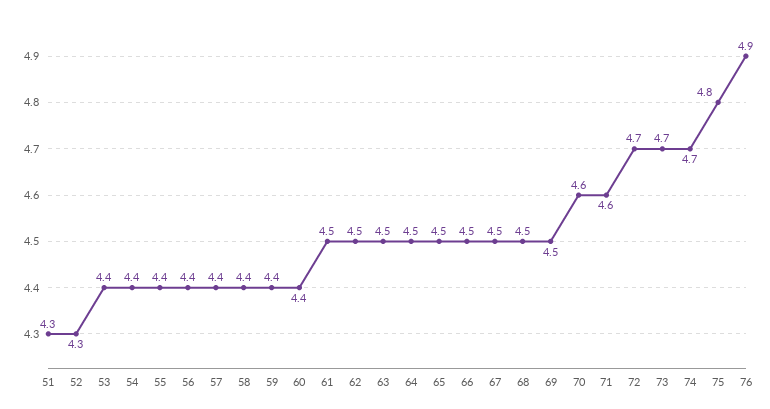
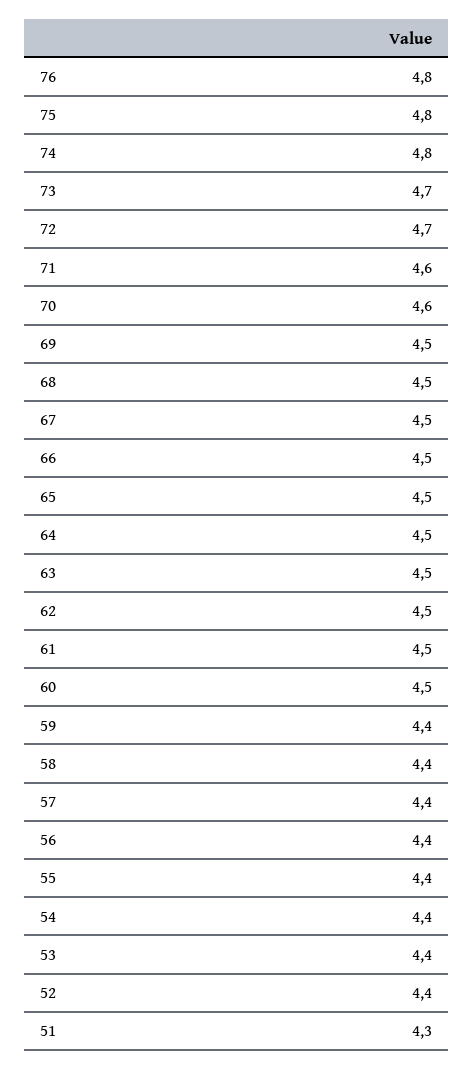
  {
    "51": 4.3,
-   "52": 4.3,
+   "52": 4.4,
    "53": 4.4,
    "54": 4.4,
    "55": 4.4,
    "56": 4.4,
    "57": 4.4,
    "58": 4.4,
    "59": 4.4,
-   "60": 4.4,
+   "60": 4.5,
    "61": 4.5,
    "62": 4.5,
    "63": 4.5,
    "64": 4.5,
    "65": 4.5,
    "66": 4.5,
    "67": 4.5,
    "68": 4.5,
    "69": 4.5,
    "70": 4.6,
    "71": 4.6,
    "72": 4.7,
    "73": 4.7,
-   "74": 4.7,
+   "74": 4.8,
    "75": 4.8,
-   "76": 4.9
+   "76": 4.8
  }

